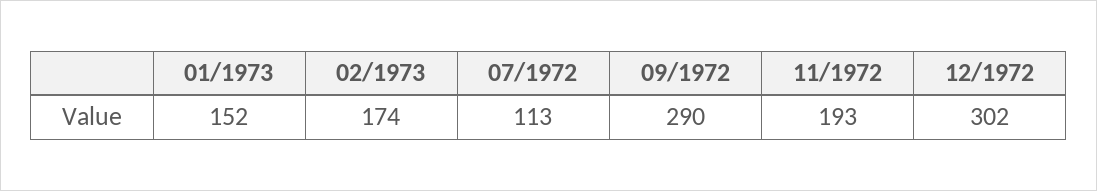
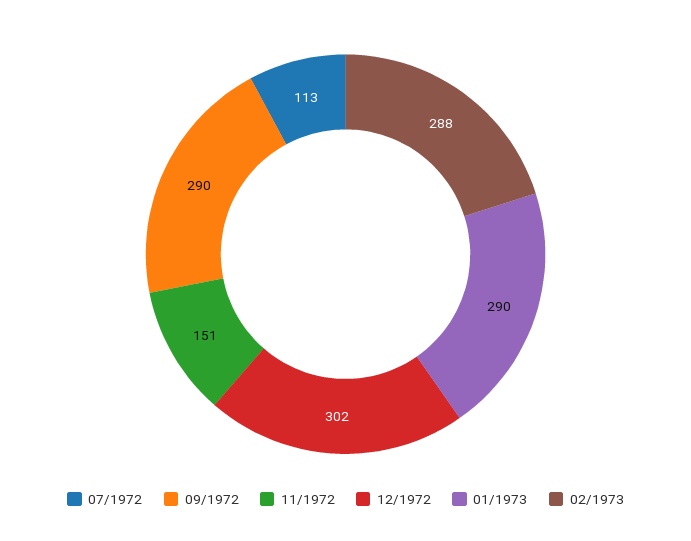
  {
-   "01/1973": 152,
+   "01/1973": 290,
-   "02/1973": 174,
+   "02/1973": 288,
    "07/1972": 113,
    "09/1972": 290,
-   "11/1972": 193,
+   "11/1972": 151,
    "12/1972": 302
  }

